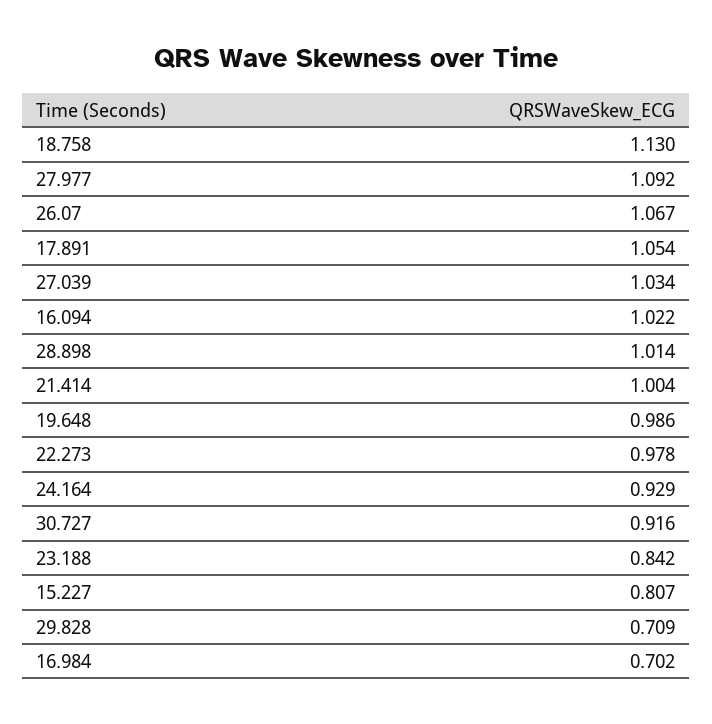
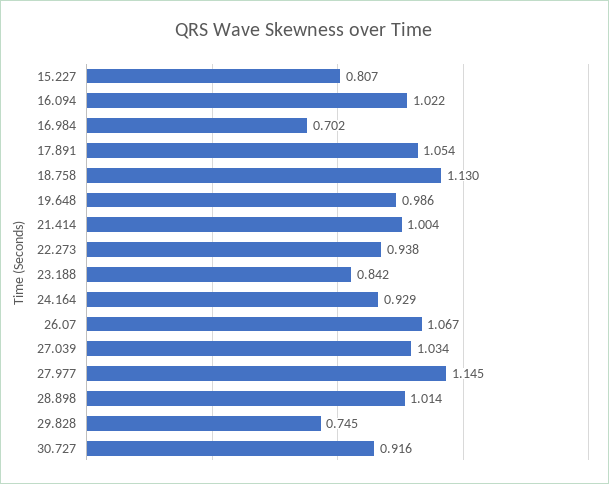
  {
    "18.758": 1.13,
-   "27.977": 1.092,
+   "27.977": 1.145,
    "26.07": 1.067,
    "17.891": 1.054,
    "27.039": 1.034,
    "16.094": 1.022,
    "28.898": 1.014,
    "21.414": 1.004,
    "19.648": 0.986,
-   "22.273": 0.978,
+   "22.273": 0.938,
    "24.164": 0.929,
    "30.727": 0.916,
    "23.188": 0.842,
    "15.227": 0.807,
-   "29.828": 0.709,
+   "29.828": 0.745,
    "16.984": 0.702
  }

